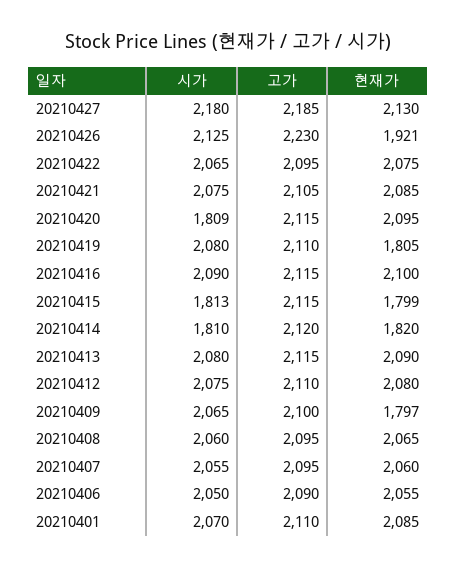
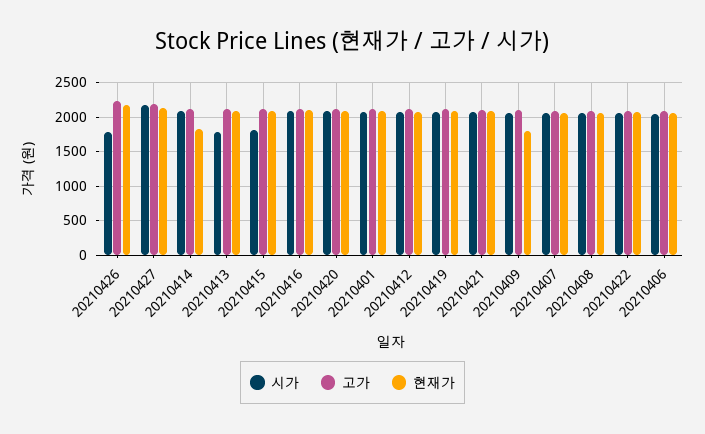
  {
    "시가": {
      "20210427": 2180,
-     "20210426": 2125,
+     "20210426": 1800,
      "20210422": 2065,
      "20210421": 2075,
-     "20210420": 1809,
+     "20210420": 2100,
      "20210419": 2080,
      "20210416": 2090,
      "20210415": 1813,
-     "20210414": 1810,
+     "20210414": 2100,
-     "20210413": 2080,
+     "20210413": 1800,
      "20210412": 2075,
      "20210409": 2065,
      "20210408": 2060,
      "20210407": 2055,
      "20210406": 2050,
      "20210401": 2070
    },
    "고가": {
      "20210427": 2185,
      "20210426": 2230,
      "20210422": 2095,
      "20210421": 2105,
      "20210420": 2115,
      "20210419": 2110,
      "20210416": 2115,
      "20210415": 2115,
      "20210414": 2120,
      "20210413": 2115,
      "20210412": 2110,
      "20210409": 2100,
      "20210408": 2095,
      "20210407": 2095,
      "20210406": 2090,
      "20210401": 2110
    },
    "현재가": {
      "20210427": 2130,
-     "20210426": 1921,
+     "20210426": 2200,
      "20210422": 2075,
      "20210421": 2085,
      "20210420": 2095,
-     "20210419": 1805,
+     "20210419": 2100,
      "20210416": 2100,
-     "20210415": 1799,
+     "20210415": 2100,
      "20210414": 1820,
      "20210413": 2090,
      "20210412": 2080,
      "20210409": 1797,
      "20210408": 2065,
      "20210407": 2060,
      "20210406": 2055,
      "20210401": 2085
    }
  }

